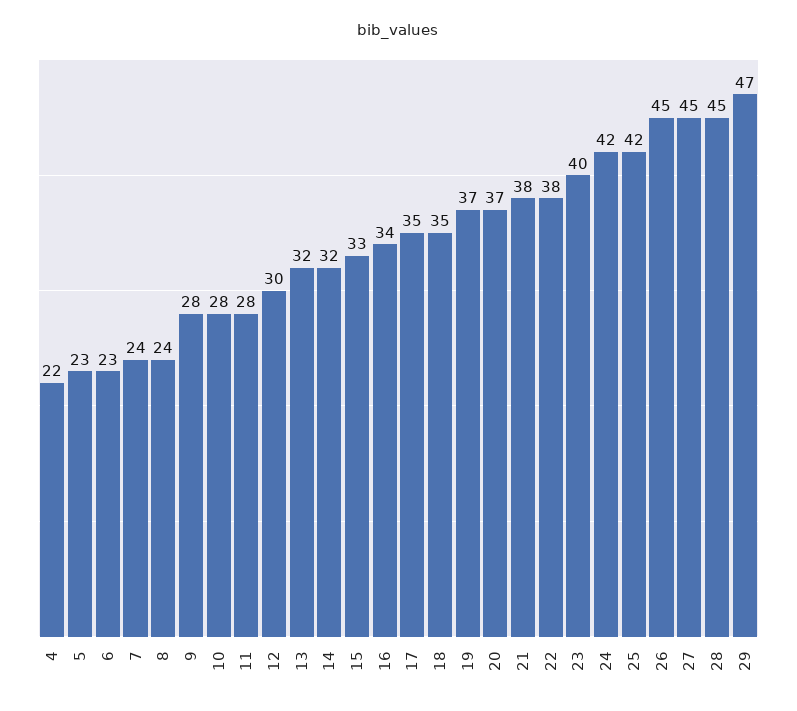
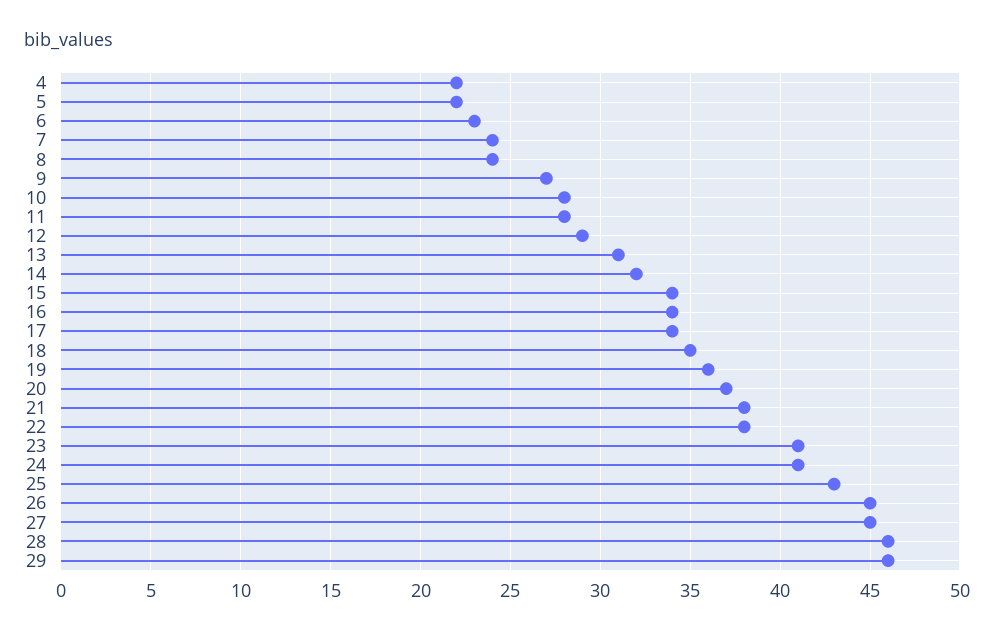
  {
    "4": 22,
-   "5": 23,
+   "5": 22,
    "6": 23,
    "7": 24,
    "8": 24,
-   "9": 28,
+   "9": 27,
    "10": 28,
    "11": 28,
-   "12": 30,
+   "12": 29,
-   "13": 32,
+   "13": 31,
    "14": 32,
-   "15": 33,
+   "15": 34,
    "16": 34,
-   "17": 35,
+   "17": 34,
    "18": 35,
-   "19": 37,
+   "19": 36,
    "20": 37,
    "21": 38,
    "22": 38,
-   "23": 40,
+   "23": 41,
-   "24": 42,
+   "24": 41,
-   "25": 42,
+   "25": 43,
    "26": 45,
    "27": 45,
-   "28": 45,
+   "28": 46,
-   "29": 47
+   "29": 46
  }

